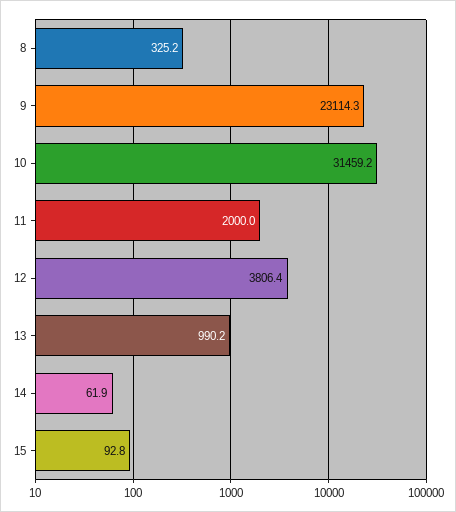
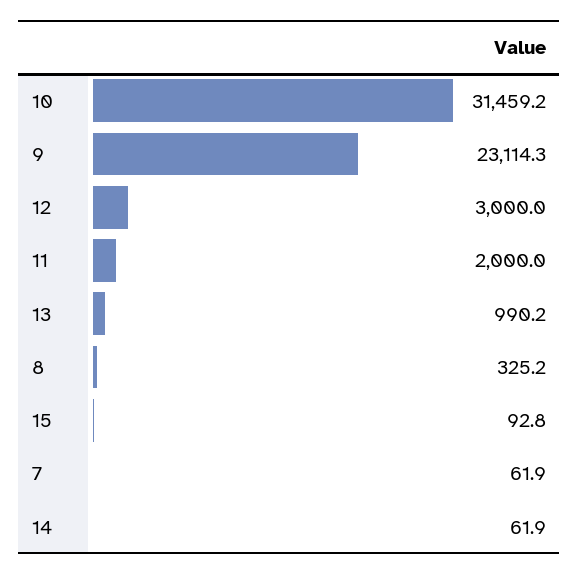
  {
    "8": 325.2,
    "9": 23114.3,
    "10": 31459.2,
    "11": 2000,
-   "12": 3806.4,
+   "12": 3000,
    "13": 990.2,
    "14": 61.9,
-   "15": 92.8
+   "15": 92.8,
+   "7": 61.9
  }

